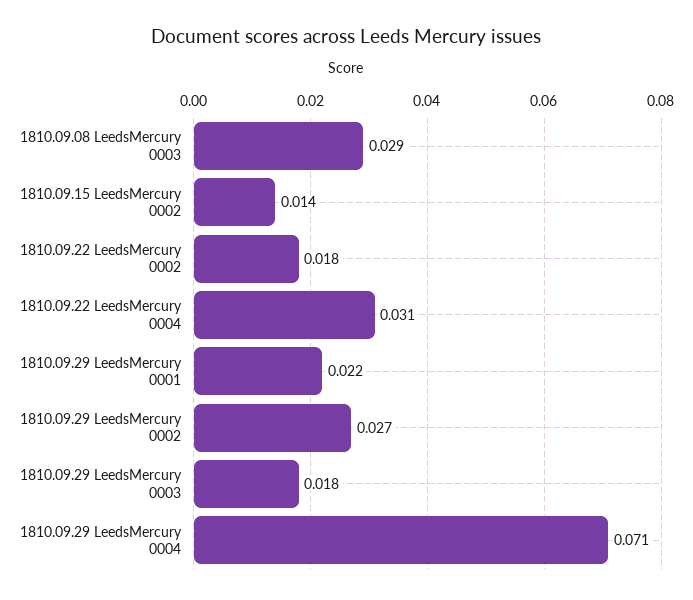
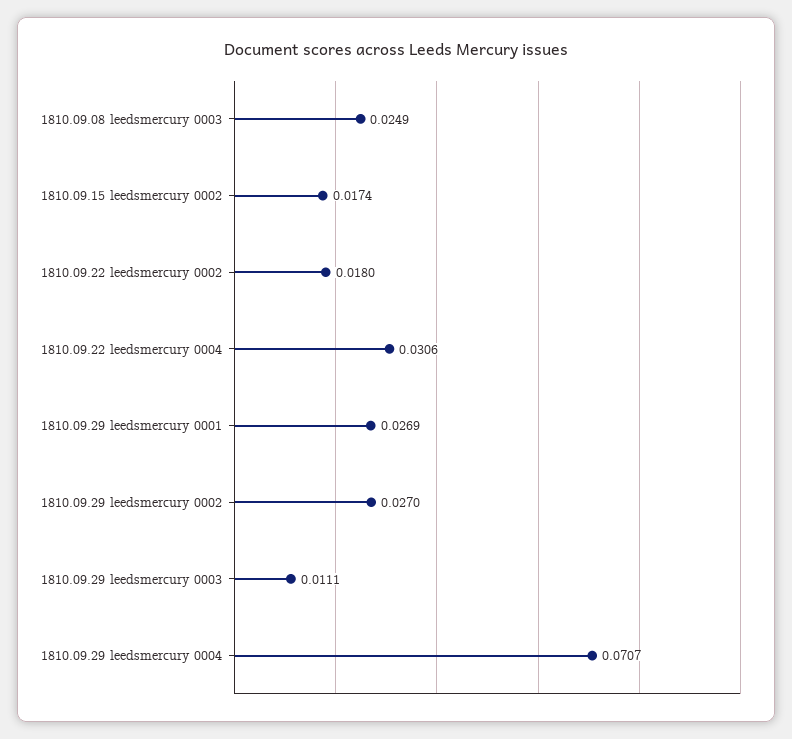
  {
-   "1810.09.08 LeedsMercury 0003": 0.029,
+   "1810.09.08 LeedsMercury 0003": 0.0249,
-   "1810.09.15 LeedsMercury 0002": 0.014,
+   "1810.09.15 LeedsMercury 0002": 0.0174,
    "1810.09.22 LeedsMercury 0002": 0.018,
    "1810.09.22 LeedsMercury 0004": 0.0306,
-   "1810.09.29 LeedsMercury 0001": 0.022,
+   "1810.09.29 LeedsMercury 0001": 0.0269,
    "1810.09.29 LeedsMercury 0002": 0.027,
-   "1810.09.29 LeedsMercury 0003": 0.018,
+   "1810.09.29 LeedsMercury 0003": 0.0111,
    "1810.09.29 LeedsMercury 0004": 0.0707
  }

